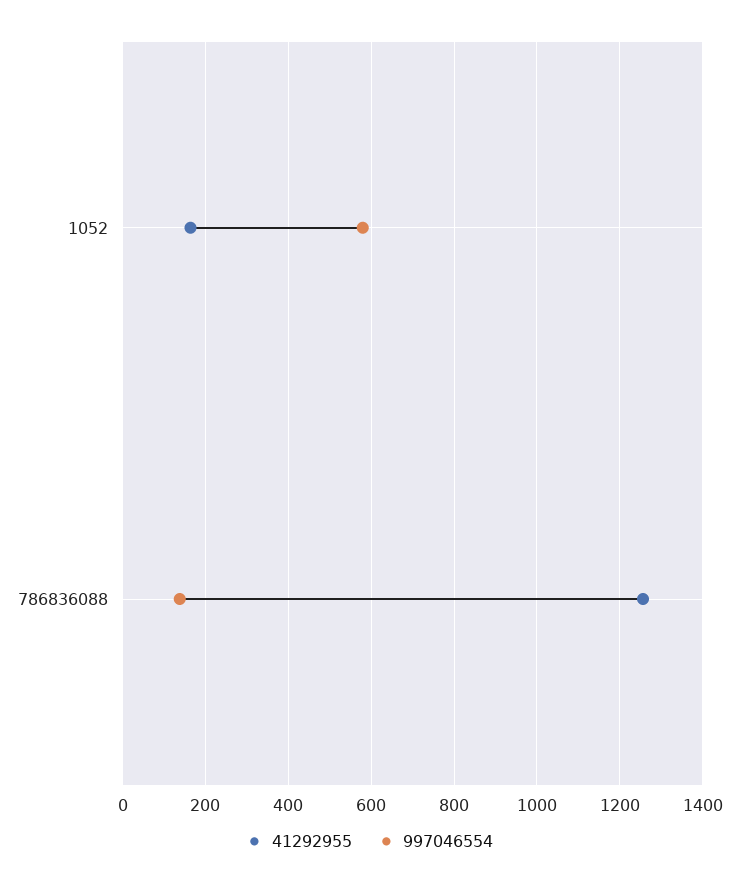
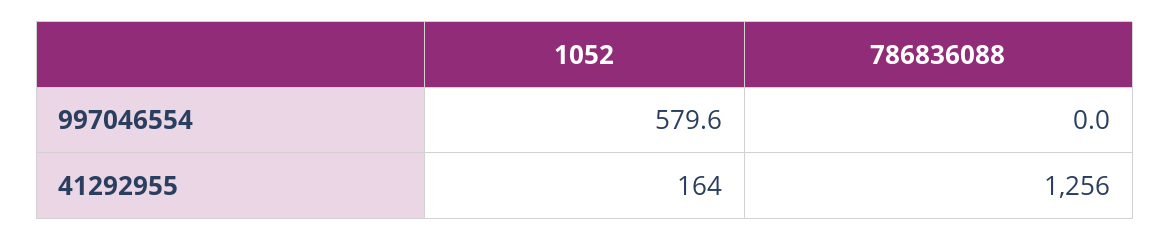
  {
    "41292955": {
      "1052": 164,
      "786836088": 1256
    },
    "997046554": {
      "1052": 579.6,
-     "786836088": 140
+     "786836088": 0
    }
  }

